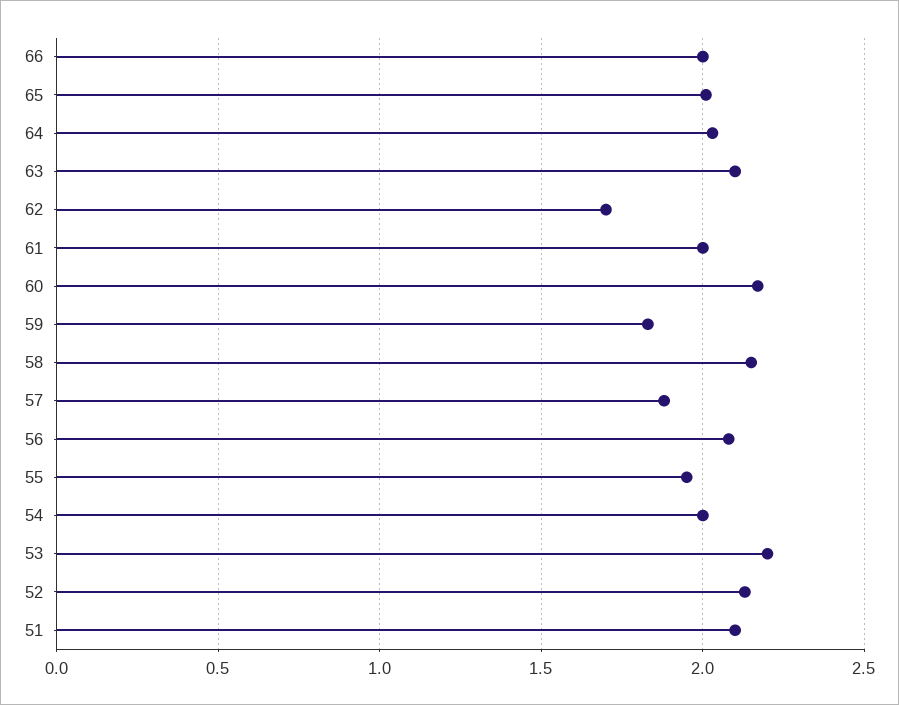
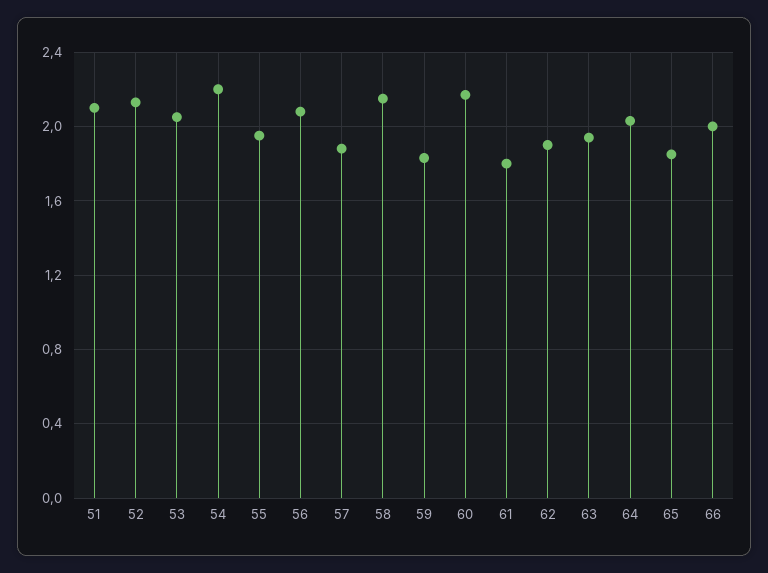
  {
    "66": 2,
-   "65": 2,
+   "65": 1.85,
    "64": 2.05,
-   "63": 2.1,
+   "63": 1.95,
-   "62": 1.7,
+   "62": 1.9,
-   "61": 2,
+   "61": 1.8,
    "60": 2.15,
    "59": 1.85,
    "58": 2.15,
    "57": 1.9,
    "56": 2.1,
    "55": 1.95,
-   "54": 2,
+   "54": 2.2,
-   "53": 2.2,
+   "53": 2.05,
    "52": 2.15,
    "51": 2.1
  }

